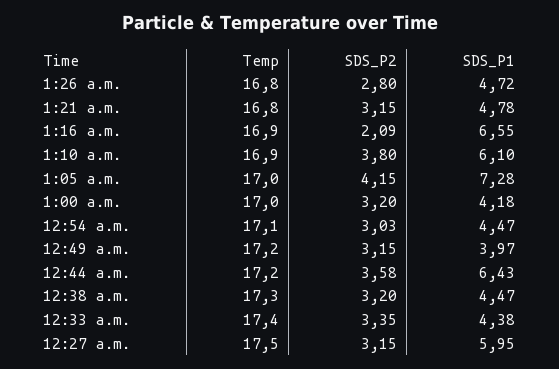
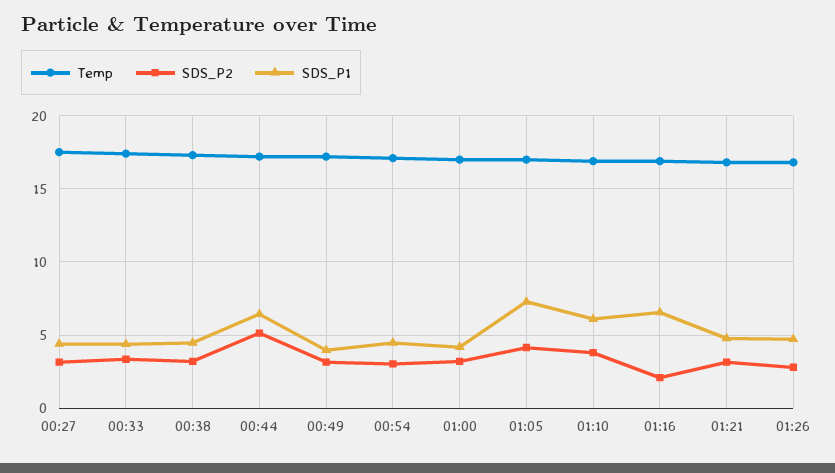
  {
    "Temp": {
      "1:26 a.m.": 16.8,
      "1:21 a.m.": 16.8,
      "1:16 a.m.": 16.9,
      "1:10 a.m.": 16.9,
      "1:05 a.m.": 17,
      "1:00 a.m.": 17,
      "12:54 a.m.": 17.1,
      "12:49 a.m.": 17.2,
      "12:44 a.m.": 17.2,
      "12:38 a.m.": 17.3,
      "12:33 a.m.": 17.4,
      "12:27 a.m.": 17.5
    },
    "SDS_P2": {
      "1:26 a.m.": 2.8,
      "1:21 a.m.": 3.15,
      "1:16 a.m.": 2.09,
      "1:10 a.m.": 3.8,
      "1:05 a.m.": 4.15,
      "1:00 a.m.": 3.2,
      "12:54 a.m.": 3.03,
      "12:49 a.m.": 3.15,
-     "12:44 a.m.": 3.58,
+     "12:44 a.m.": 5,
      "12:38 a.m.": 3.2,
      "12:33 a.m.": 3.35,
      "12:27 a.m.": 3.15
    },
    "SDS_P1": {
      "1:26 a.m.": 4.72,
      "1:21 a.m.": 4.78,
      "1:16 a.m.": 6.55,
      "1:10 a.m.": 6.1,
      "1:05 a.m.": 7.28,
      "1:00 a.m.": 4.18,
      "12:54 a.m.": 4.47,
      "12:49 a.m.": 3.97,
      "12:44 a.m.": 6.43,
      "12:38 a.m.": 4.47,
      "12:33 a.m.": 4.38,
-     "12:27 a.m.": 5.95
+     "12:27 a.m.": 4.5
    }
  }

